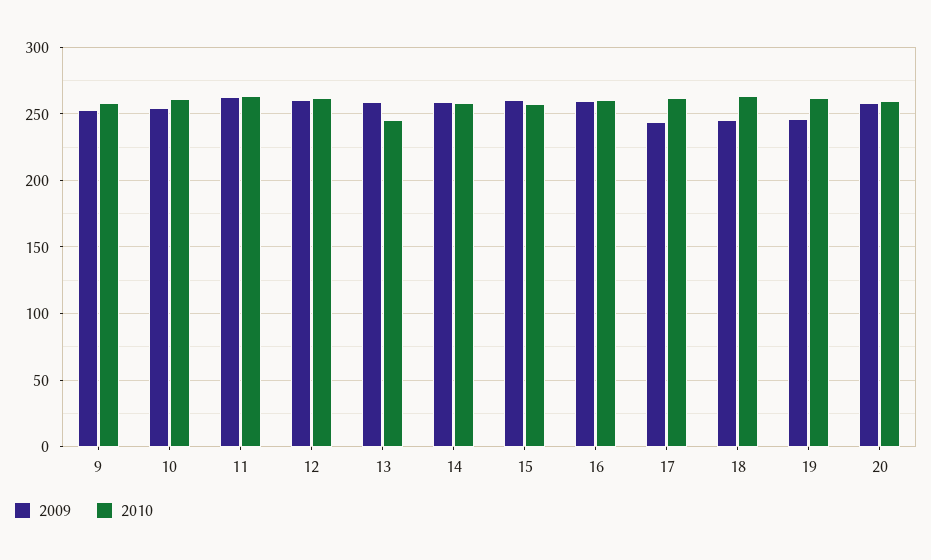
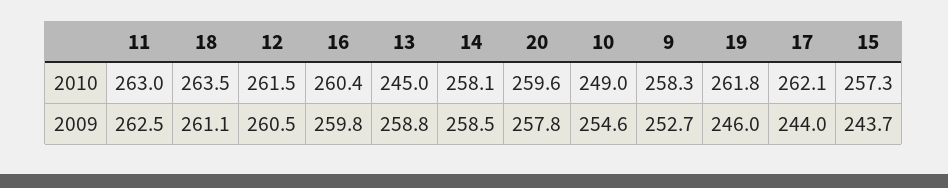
  {
    "2009": {
      "9": 252.7,
      "10": 254.6,
      "11": 262.5,
      "12": 260.5,
      "13": 258.8,
      "14": 258.5,
-     "15": 260,
+     "15": 243.7,
      "16": 259.8,
      "17": 244,
-     "18": 245,
+     "18": 261.1,
      "19": 246,
      "20": 257.8
    },
    "2010": {
      "9": 258.3,
-     "10": 260,
+     "10": 249,
      "11": 263,
      "12": 261.5,
      "13": 245,
      "14": 258.1,
      "15": 257.3,
      "16": 260.4,
      "17": 262.1,
      "18": 263.5,
      "19": 261.8,
      "20": 259.6
    }
  }

